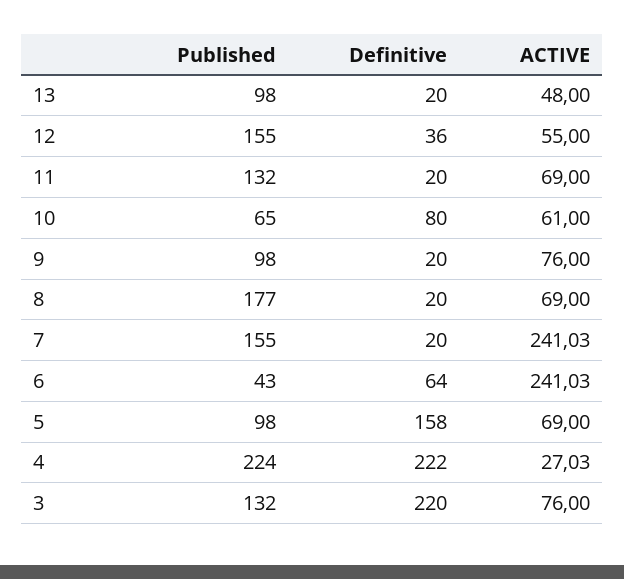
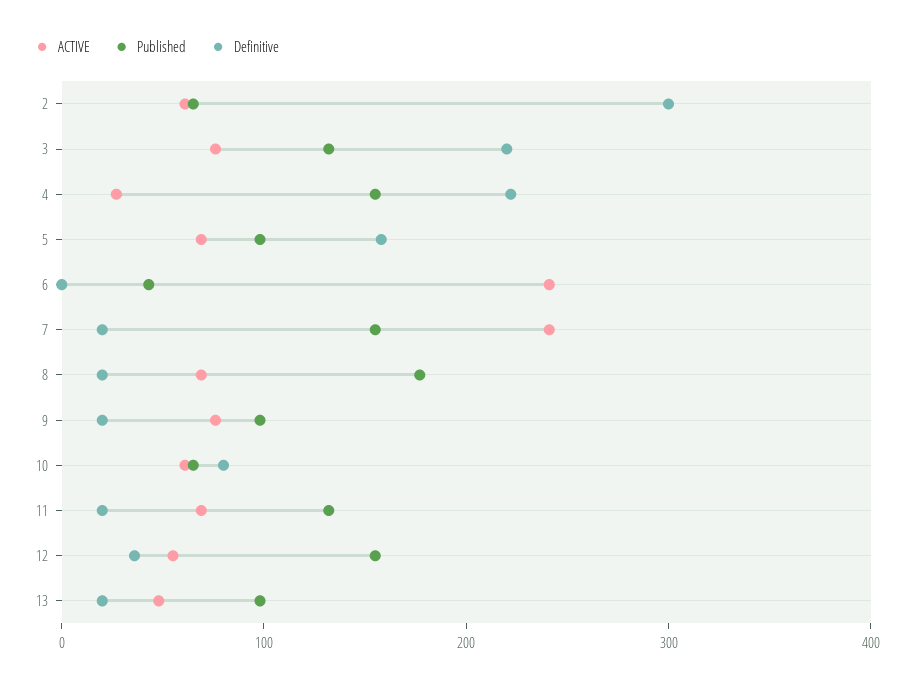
  {
    "Published": {
      "13": 98,
      "12": 155,
      "11": 132,
      "10": 65,
      "9": 98,
      "8": 177,
      "7": 155,
      "6": 43,
      "5": 98,
-     "4": 224,
+     "4": 160,
-     "3": 132
+     "3": 132,
+     "2": 60
    },
    "Definitive": {
      "13": 20,
      "12": 36,
      "11": 20,
      "10": 80,
      "9": 20,
      "8": 20,
      "7": 20,
-     "6": 64,
+     "6": 0,
      "5": 158,
      "4": 222,
-     "3": 220
+     "3": 220,
+     "2": 300
    },
    "ACTIVE": {
      "13": 48,
      "12": 55,
      "11": 69,
      "10": 61,
      "9": 76,
      "8": 69,
      "7": 241.03,
      "6": 241.03,
      "5": 69,
      "4": 27.03,
-     "3": 76
+     "3": 76,
+     "2": 60
    }
  }

